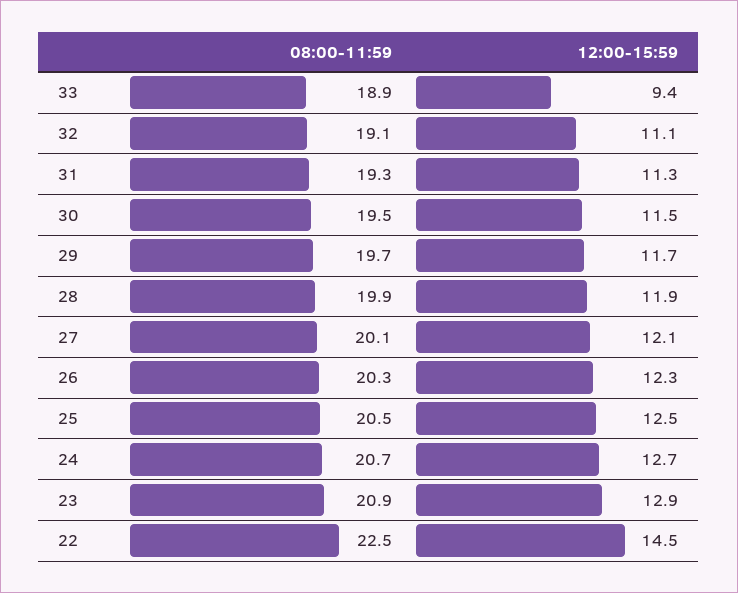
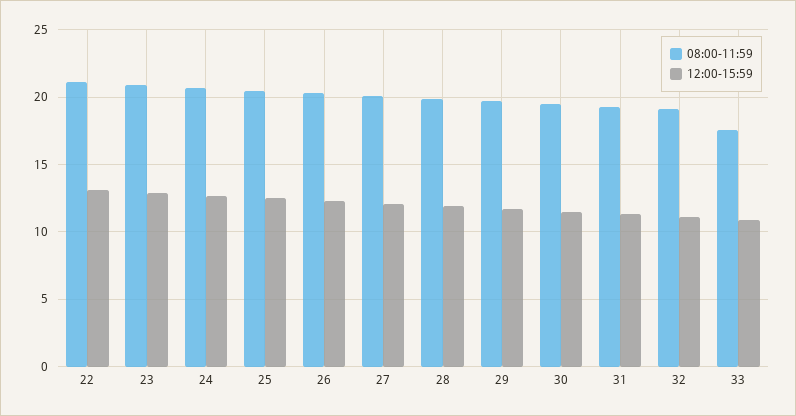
  {
    "08:00-11:59": {
-     "33": 18.9,
+     "33": 17.5,
      "32": 19.1,
      "31": 19.3,
      "30": 19.5,
      "29": 19.7,
      "28": 19.9,
      "27": 20.1,
      "26": 20.3,
      "25": 20.5,
      "24": 20.7,
      "23": 20.9,
-     "22": 22.5
+     "22": 21
    },
    "12:00-15:59": {
-     "33": 9.4,
+     "33": 11,
      "32": 11.1,
      "31": 11.3,
      "30": 11.5,
      "29": 11.7,
      "28": 11.9,
      "27": 12.1,
      "26": 12.3,
      "25": 12.5,
      "24": 12.7,
      "23": 12.9,
-     "22": 14.5
+     "22": 13
    }
  }

